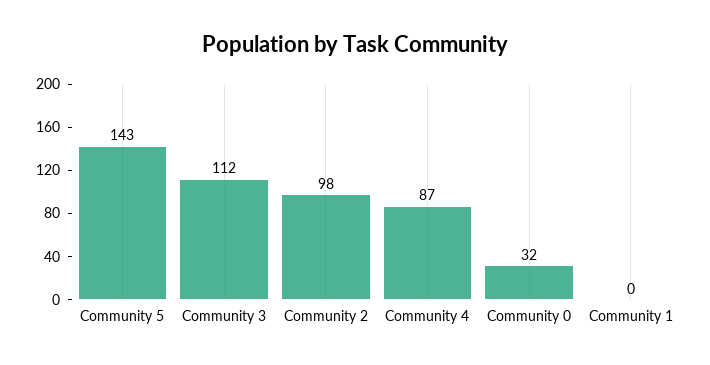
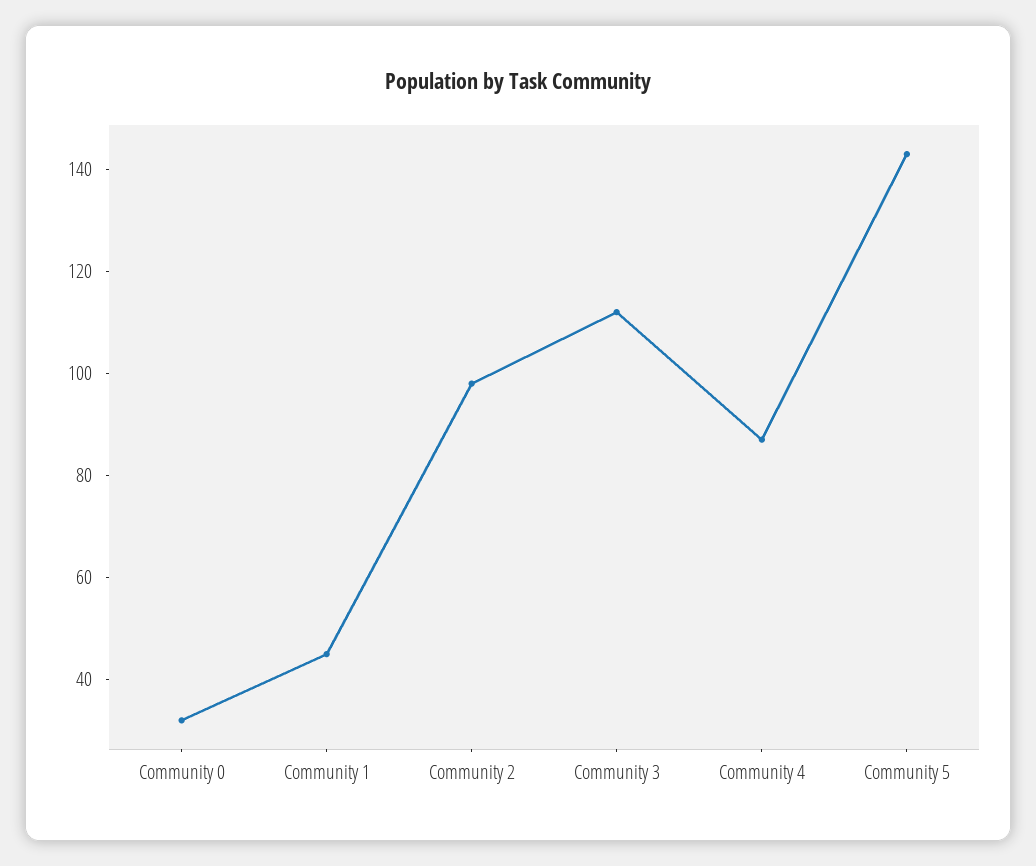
  {
    "Community 5": 143,
    "Community 3": 112,
    "Community 2": 98,
    "Community 4": 87,
    "Community 0": 32,
-   "Community 1": 0
+   "Community 1": 45
  }

